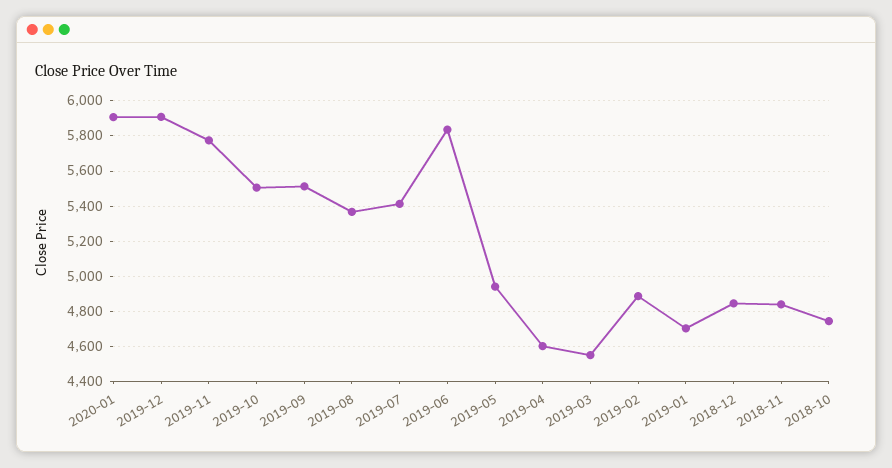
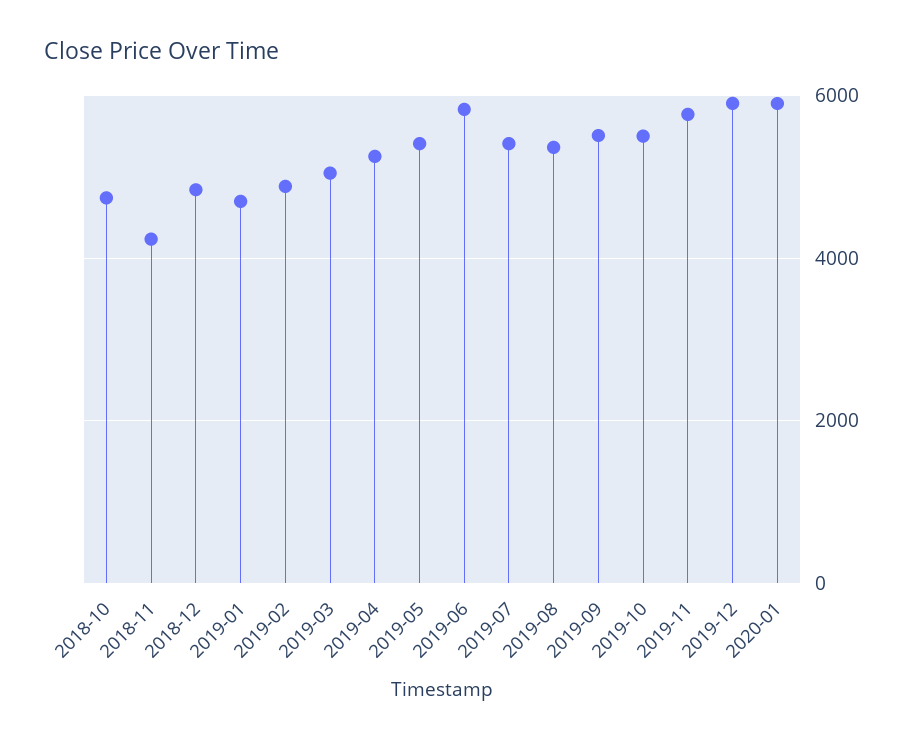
  {
    "2020-01": 5900,
    "2019-12": 5900,
    "2019-11": 5750,
    "2019-10": 5500,
    "2019-09": 5500,
    "2019-08": 5350,
    "2019-07": 5400,
    "2019-06": 5850,
-   "2019-05": 4950,
+   "2019-05": 5400,
-   "2019-04": 4600,
+   "2019-04": 5200,
-   "2019-03": 4550,
+   "2019-03": 5000,
    "2019-02": 4900,
    "2019-01": 4700,
    "2018-12": 4850,
-   "2018-11": 4850,
+   "2018-11": 4200,
    "2018-10": 4750
  }

